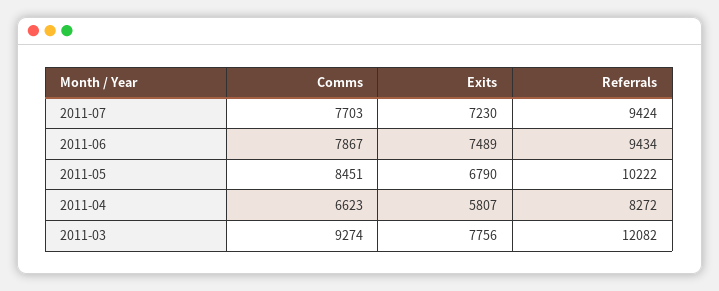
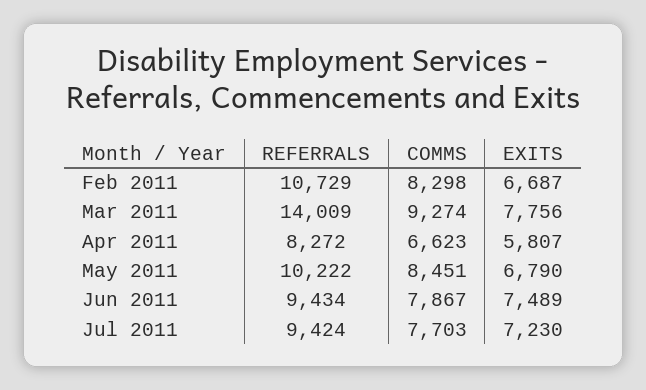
  {
    "Comms": {
      "2011-07": 7703,
      "2011-06": 7867,
      "2011-05": 8451,
      "2011-04": 6623,
-     "2011-03": 9274
+     "2011-03": 9274,
+     "Feb 2011": 8298
    },
    "Exits": {
      "2011-07": 7230,
      "2011-06": 7489,
      "2011-05": 6790,
      "2011-04": 5807,
-     "2011-03": 7756
+     "2011-03": 7756,
+     "Feb 2011": 6687
    },
    "Referrals": {
      "2011-07": 9424,
      "2011-06": 9434,
      "2011-05": 10222,
      "2011-04": 8272,
-     "2011-03": 12082
+     "2011-03": 14009,
+     "Feb 2011": 10729
    }
  }

